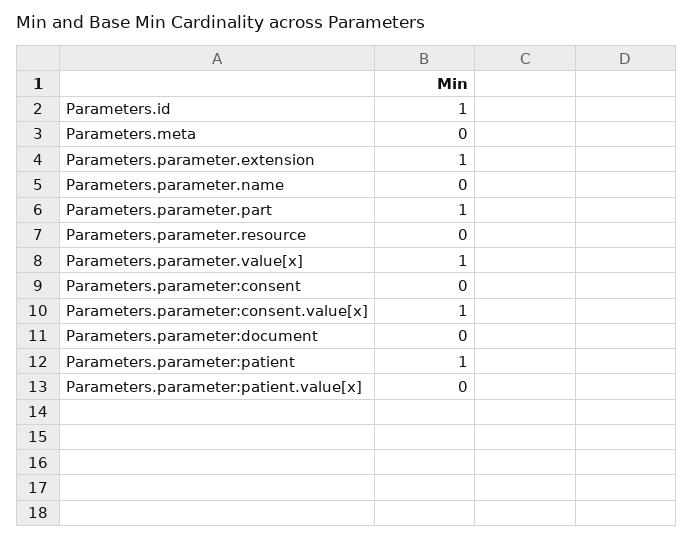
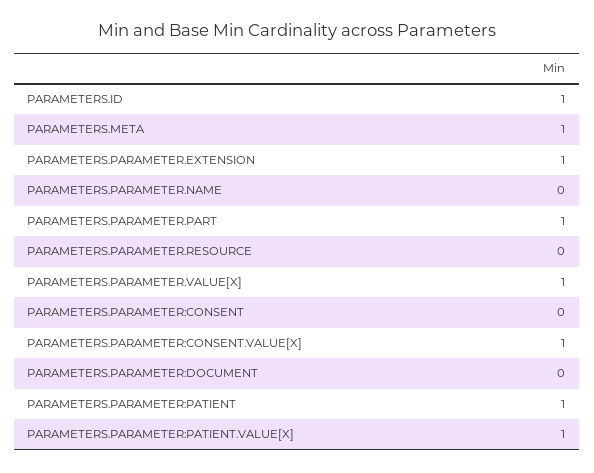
  {
    "Parameters.id": 1,
-   "Parameters.meta": 0,
+   "Parameters.meta": 1,
    "Parameters.parameter.extension": 1,
    "Parameters.parameter.name": 0,
    "Parameters.parameter.part": 1,
    "Parameters.parameter.resource": 0,
    "Parameters.parameter.value[x]": 1,
    "Parameters.parameter:consent": 0,
    "Parameters.parameter:consent.value[x]": 1,
    "Parameters.parameter:document": 0,
    "Parameters.parameter:patient": 1,
-   "Parameters.parameter:patient.value[x]": 0
+   "Parameters.parameter:patient.value[x]": 1
  }

